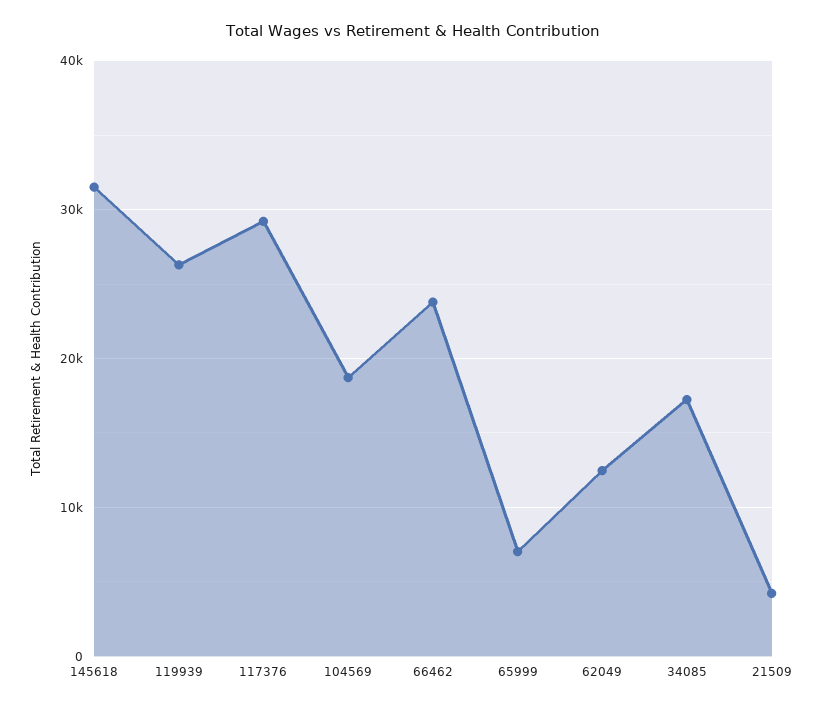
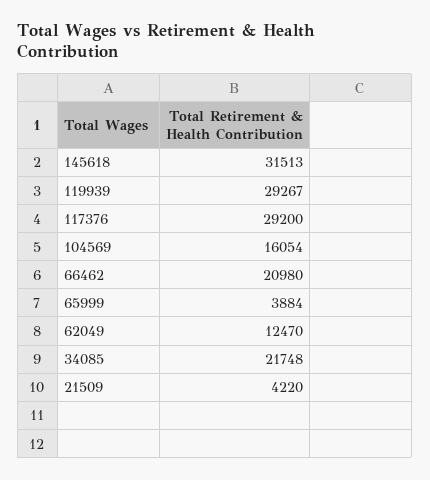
  {
    "145618": 31513,
-   "119939": 26000,
+   "119939": 29267,
    "117376": 29200,
-   "104569": 19000,
+   "104569": 16054,
-   "66462": 24000,
+   "66462": 20980,
-   "65999": 7000,
+   "65999": 3884,
    "62049": 12470,
-   "34085": 17000,
+   "34085": 21748,
    "21509": 4220
  }

